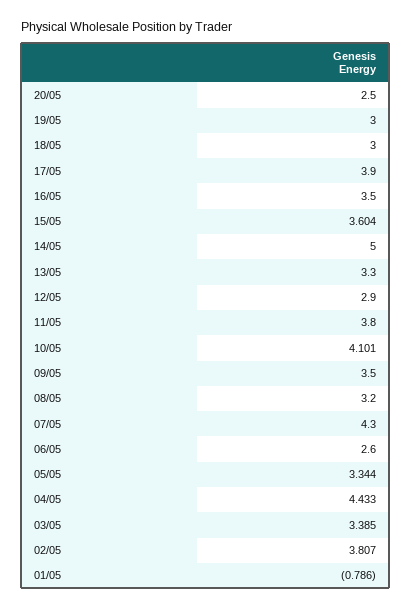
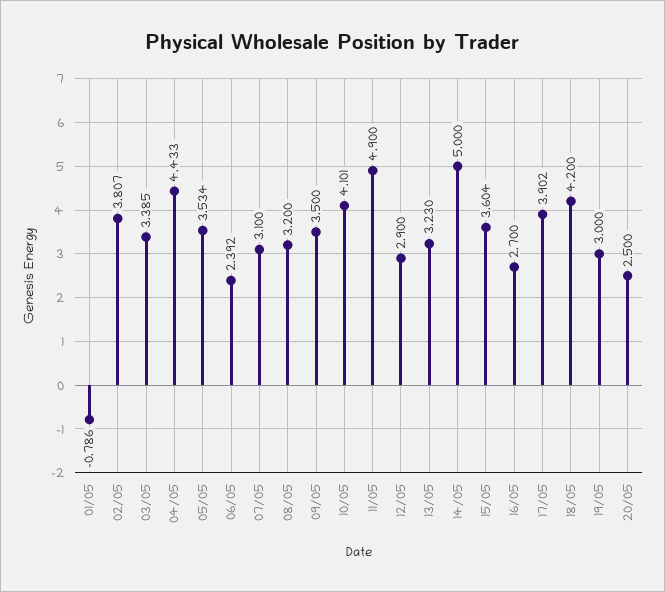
  {
    "20/05": 2.5,
    "19/05": 3,
-   "18/05": 3,
+   "18/05": 4.2,
-   "17/05": 3.9,
+   "17/05": 3.902,
-   "16/05": 3.5,
+   "16/05": 2.7,
    "15/05": 3.604,
    "14/05": 5,
-   "13/05": 3.3,
+   "13/05": 3.23,
    "12/05": 2.9,
-   "11/05": 3.8,
+   "11/05": 4.9,
    "10/05": 4.101,
    "09/05": 3.5,
    "08/05": 3.2,
-   "07/05": 4.3,
+   "07/05": 3.1,
-   "06/05": 2.6,
+   "06/05": 2.392,
-   "05/05": 3.344,
+   "05/05": 3.534,
    "04/05": 4.433,
    "03/05": 3.385,
    "02/05": 3.807,
    "01/05": -0.786
  }

